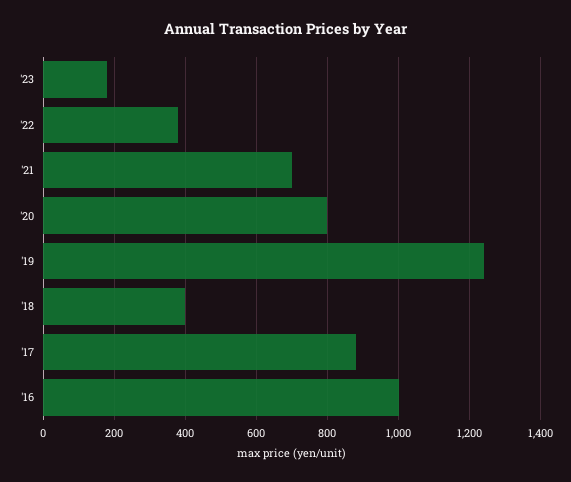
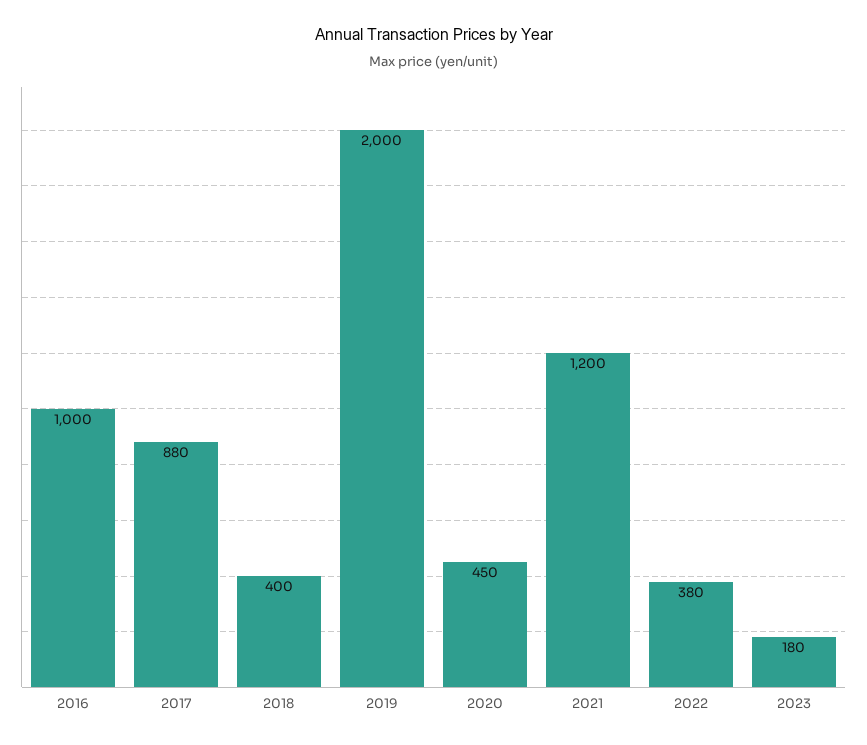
  {
    "'23": 180,
    "'22": 380,
-   "'21": 700,
+   "'21": 1200,
-   "'20": 800,
+   "'20": 450,
-   "'19": 1240,
+   "'19": 2000,
    "'18": 400,
    "'17": 880,
    "'16": 1000
  }

